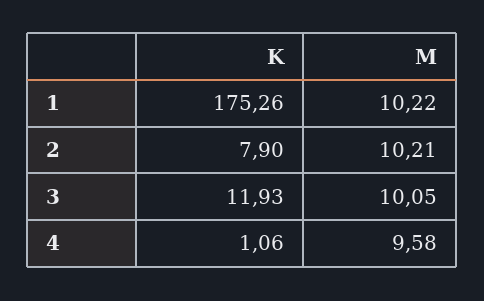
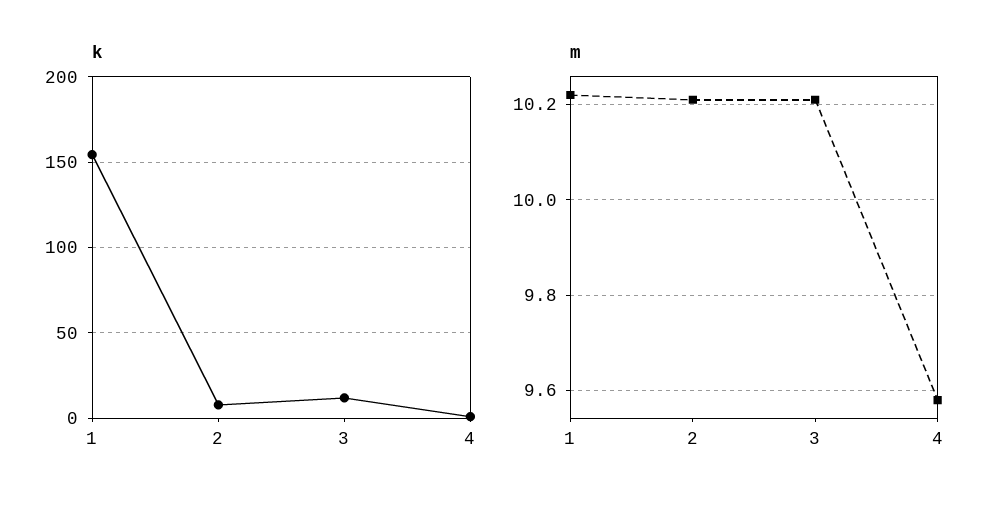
  {
    "K": {
-     "1": 175.26,
+     "1": 155,
      "2": 7.9,
      "3": 11.93,
      "4": 1.06
    },
    "M": {
      "1": 10.22,
      "2": 10.21,
-     "3": 10.05,
+     "3": 10.2,
      "4": 9.58
    }
  }

